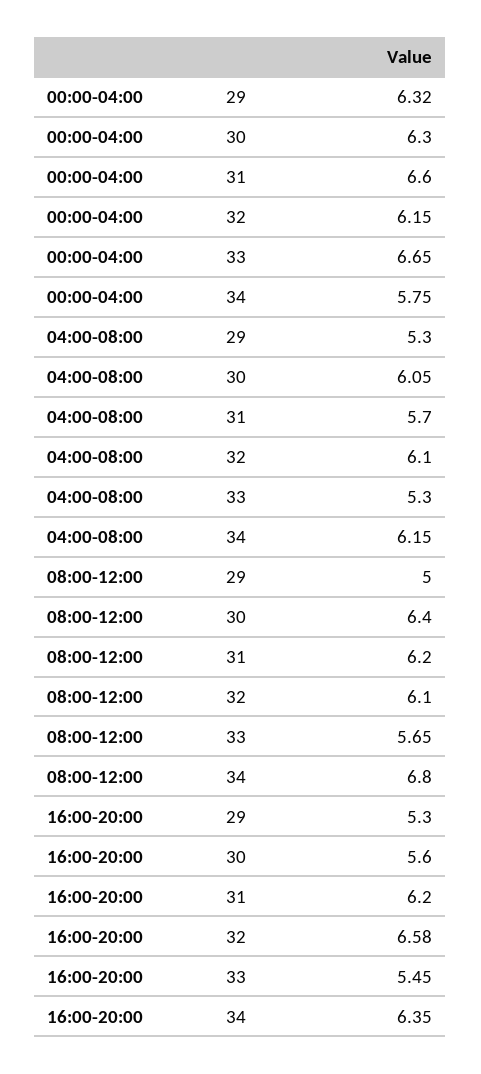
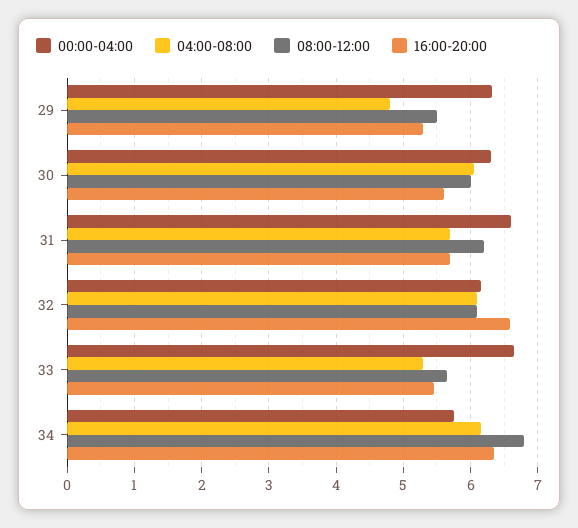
  {
    "00:00-04:00": {
      "29": 6.32,
      "30": 6.3,
      "31": 6.6,
      "32": 6.15,
      "33": 6.65,
      "34": 5.75
    },
    "04:00-08:00": {
-     "29": 5.3,
+     "29": 4.8,
      "30": 6.05,
      "31": 5.7,
      "32": 6.1,
      "33": 5.3,
      "34": 6.15
    },
    "08:00-12:00": {
-     "29": 5,
+     "29": 5.5,
-     "30": 6.4,
+     "30": 6,
      "31": 6.2,
      "32": 6.1,
      "33": 5.65,
      "34": 6.8
    },
    "16:00-20:00": {
      "29": 5.3,
      "30": 5.6,
-     "31": 6.2,
+     "31": 5.7,
      "32": 6.58,
      "33": 5.45,
      "34": 6.35
    }
  }

